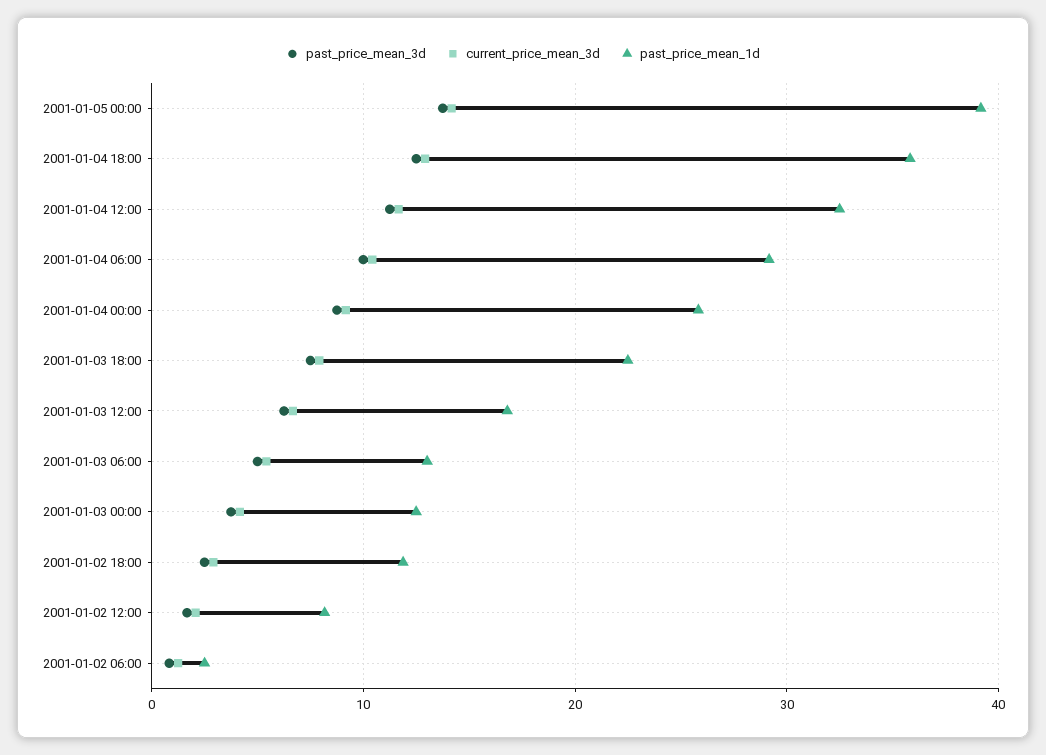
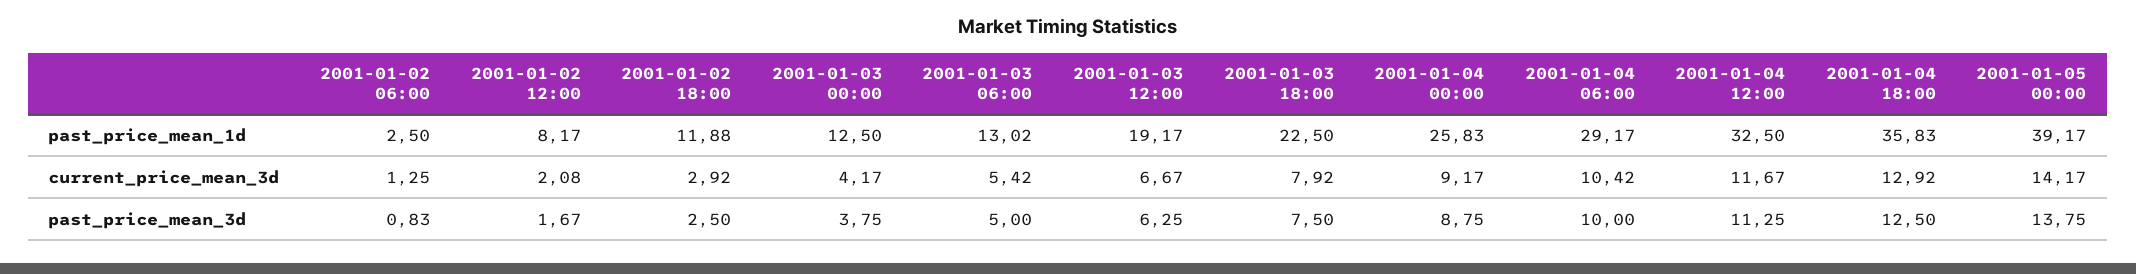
  {
    "past_price_mean_3d": {
      "2001-01-05 00:00": 13.75,
      "2001-01-04 18:00": 12.5,
      "2001-01-04 12:00": 11.25,
      "2001-01-04 06:00": 10,
      "2001-01-04 00:00": 8.75,
      "2001-01-03 18:00": 7.5,
      "2001-01-03 12:00": 6.25,
      "2001-01-03 06:00": 5,
      "2001-01-03 00:00": 3.75,
      "2001-01-02 18:00": 2.5,
      "2001-01-02 12:00": 1.67,
      "2001-01-02 06:00": 0.83
    },
    "current_price_mean_3d": {
      "2001-01-05 00:00": 14.17,
      "2001-01-04 18:00": 12.92,
      "2001-01-04 12:00": 11.67,
      "2001-01-04 06:00": 10.42,
      "2001-01-04 00:00": 9.17,
      "2001-01-03 18:00": 7.92,
      "2001-01-03 12:00": 6.67,
      "2001-01-03 06:00": 5.42,
      "2001-01-03 00:00": 4.17,
      "2001-01-02 18:00": 2.92,
      "2001-01-02 12:00": 2.08,
      "2001-01-02 06:00": 1.25
    },
    "past_price_mean_1d": {
      "2001-01-05 00:00": 39.17,
      "2001-01-04 18:00": 35.83,
      "2001-01-04 12:00": 32.5,
      "2001-01-04 06:00": 29.17,
      "2001-01-04 00:00": 25.83,
      "2001-01-03 18:00": 22.5,
-     "2001-01-03 12:00": 17,
+     "2001-01-03 12:00": 19.17,
      "2001-01-03 06:00": 13.02,
      "2001-01-03 00:00": 12.5,
      "2001-01-02 18:00": 11.88,
      "2001-01-02 12:00": 8.17,
      "2001-01-02 06:00": 2.5
    }
  }

